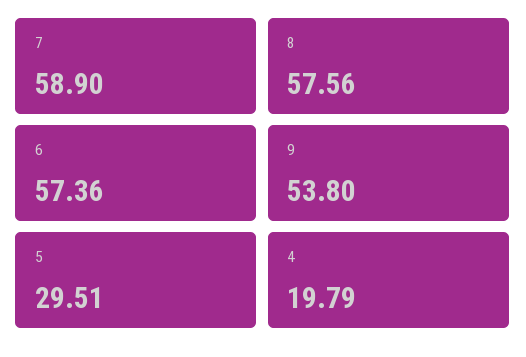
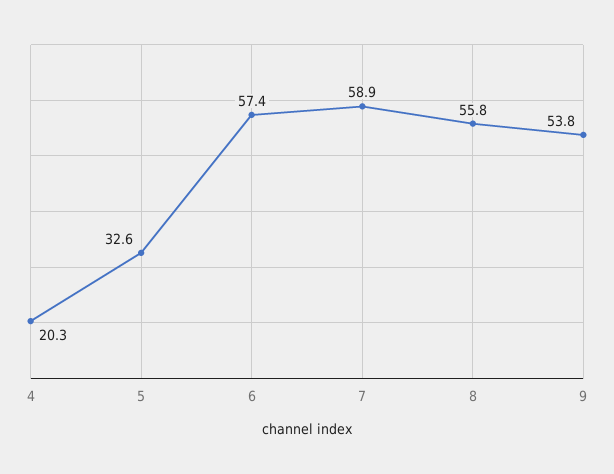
  {
    "7": 58.9,
-   "8": 57.56,
+   "8": 55.8,
    "6": 57.36,
    "9": 53.8,
-   "5": 29.51,
+   "5": 32.6,
-   "4": 19.79
+   "4": 20.3
  }

